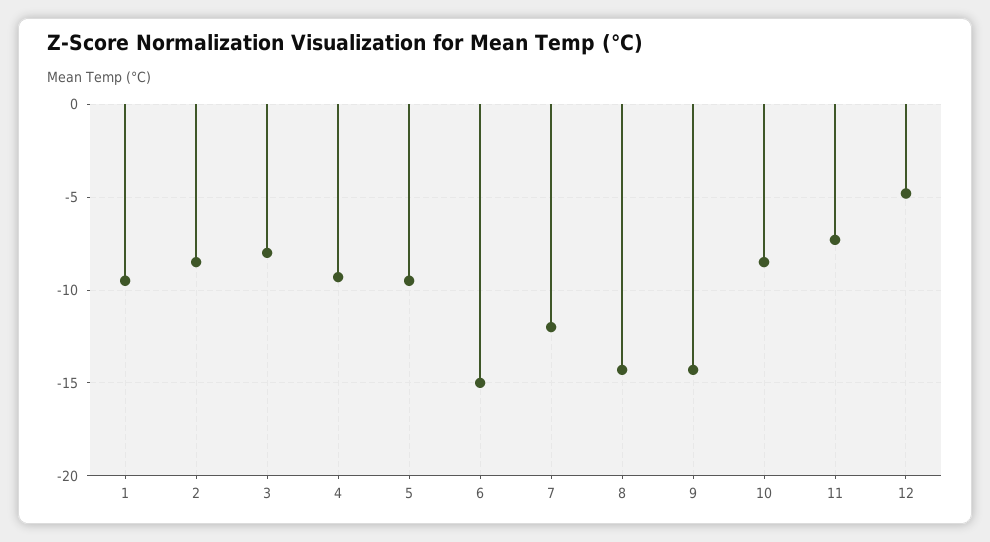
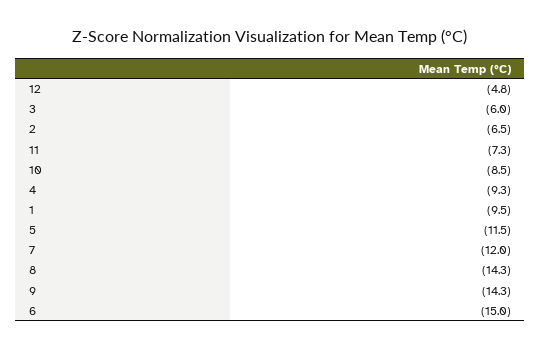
  {
    "1": -9.5,
-   "2": -8.5,
+   "2": -6.5,
-   "3": -8,
+   "3": -6,
    "4": -9.3,
-   "5": -9.5,
+   "5": -11.5,
    "6": -15,
    "7": -12,
    "8": -14.3,
    "9": -14.3,
    "10": -8.5,
    "11": -7.3,
    "12": -4.8
  }

